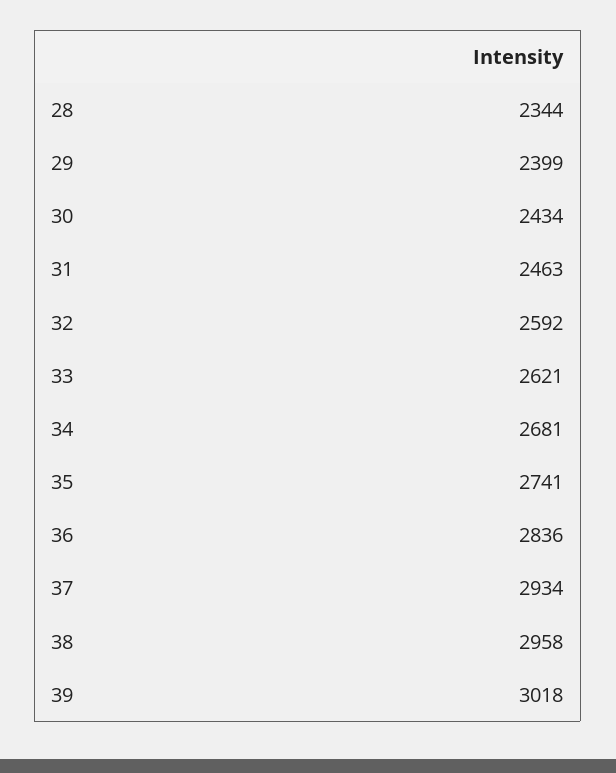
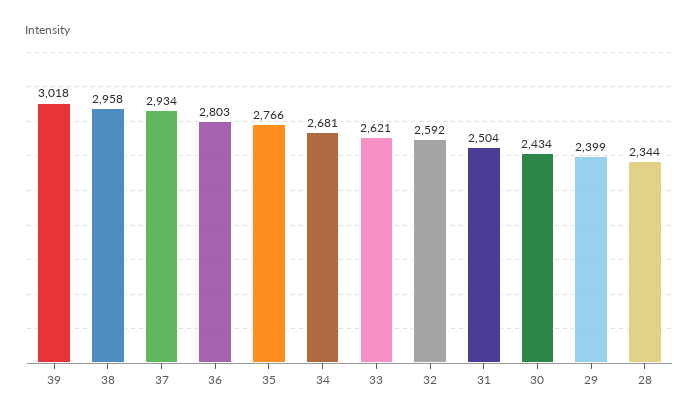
  {
    "28": 2344,
    "29": 2399,
    "30": 2434,
-   "31": 2463,
+   "31": 2504,
    "32": 2592,
    "33": 2621,
    "34": 2681,
-   "35": 2741,
+   "35": 2766,
-   "36": 2836,
+   "36": 2803,
    "37": 2934,
    "38": 2958,
    "39": 3018
  }

